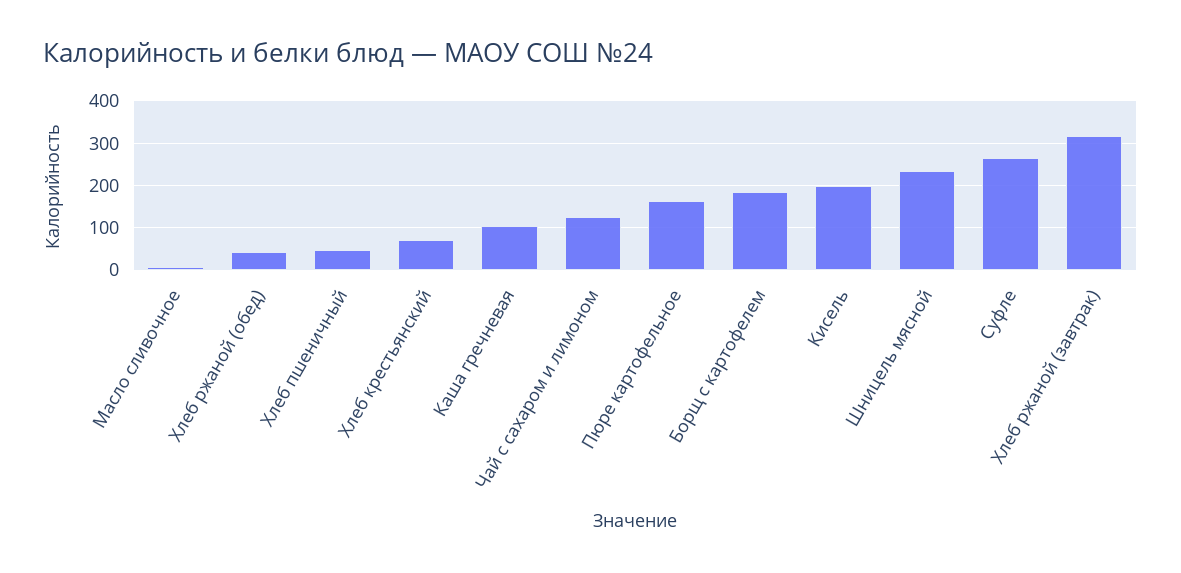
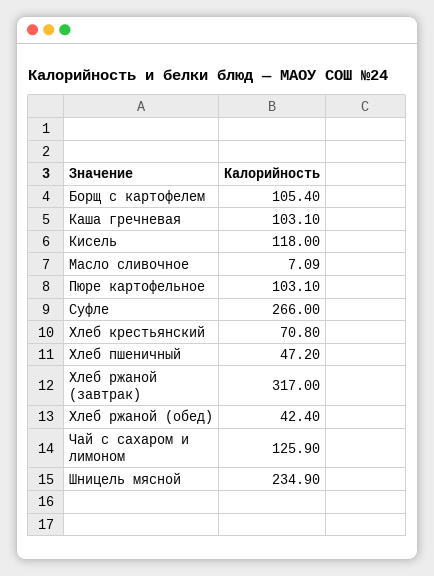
  {
    "Масло сливочное": 7.09,
    "Хлеб ржаной (обед)": 42.4,
    "Хлеб пшеничный": 47.2,
    "Хлеб крестьянский": 70.8,
    "Каша гречневая": 103.1,
    "Чай с сахаром и лимоном": 125.9,
-   "Пюре картофельное": 160,
+   "Пюре картофельное": 103.1,
-   "Борщ с картофелем": 180,
+   "Борщ с картофелем": 105.4,
-   "Кисель": 200,
+   "Кисель": 118,
    "Шницель мясной": 234.9,
    "Суфле": 266,
    "Хлеб ржаной (завтрак)": 317
  }

